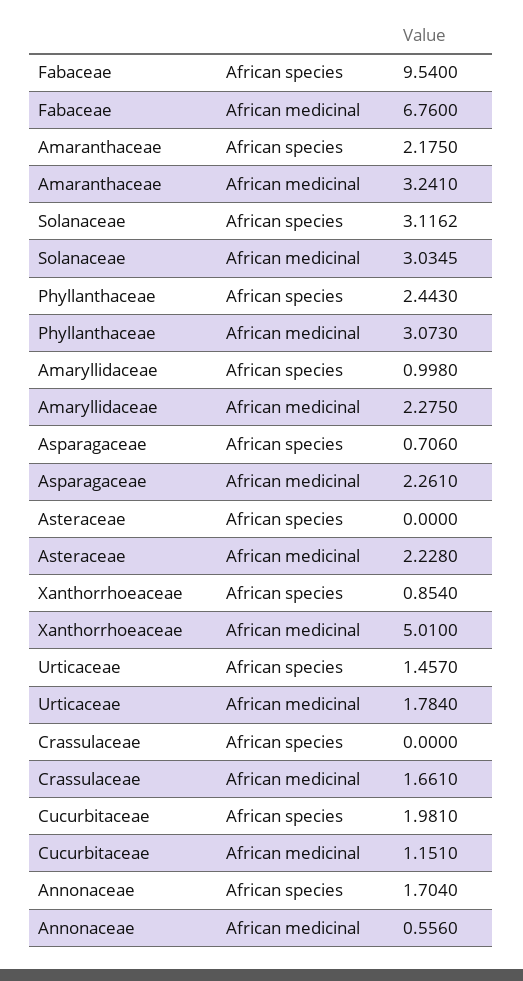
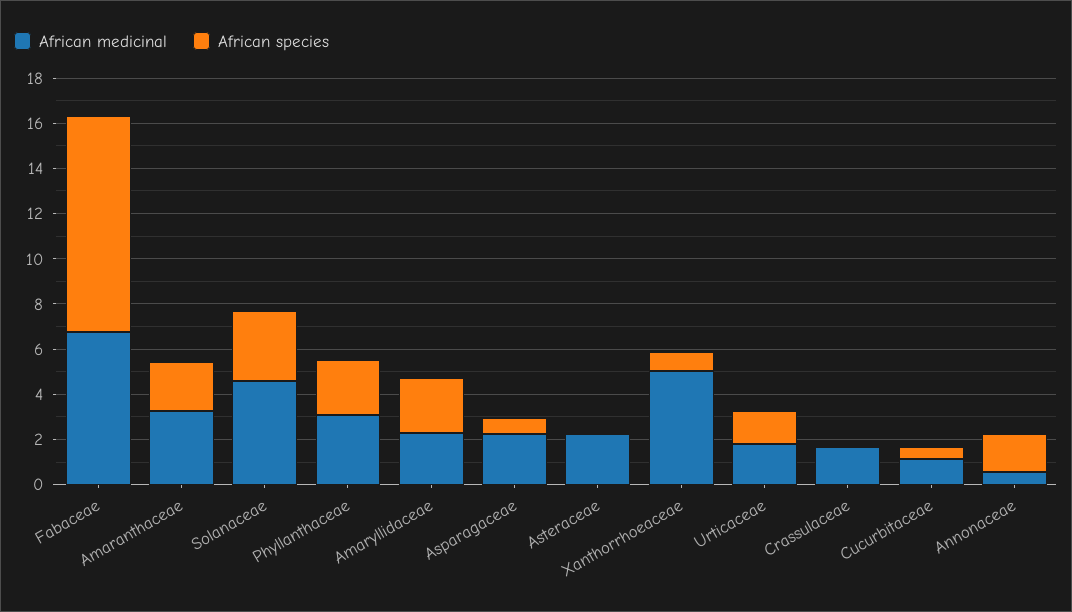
  {
    "African species": {
      "Fabaceae": 9.54,
      "Amaranthaceae": 2.175,
      "Solanaceae": 3.1162,
      "Phyllanthaceae": 2.443,
-     "Amaryllidaceae": 0.998,
+     "Amaryllidaceae": 2.5,
      "Asparagaceae": 0.706,
      "Asteraceae": 0,
      "Xanthorrhoeaceae": 0.854,
      "Urticaceae": 1.457,
      "Crassulaceae": 0,
-     "Cucurbitaceae": 1.981,
+     "Cucurbitaceae": 0.5,
      "Annonaceae": 1.704
    },
    "African medicinal": {
      "Fabaceae": 6.76,
      "Amaranthaceae": 3.241,
-     "Solanaceae": 3.0345,
+     "Solanaceae": 4.5,
      "Phyllanthaceae": 3.073,
      "Amaryllidaceae": 2.275,
      "Asparagaceae": 2.261,
      "Asteraceae": 2.228,
      "Xanthorrhoeaceae": 5.01,
      "Urticaceae": 1.784,
      "Crassulaceae": 1.661,
      "Cucurbitaceae": 1.151,
      "Annonaceae": 0.556
    }
  }

